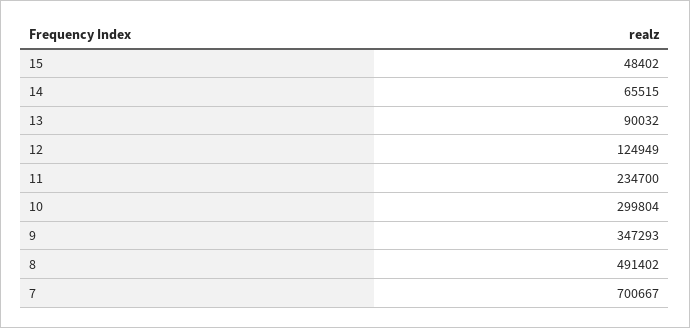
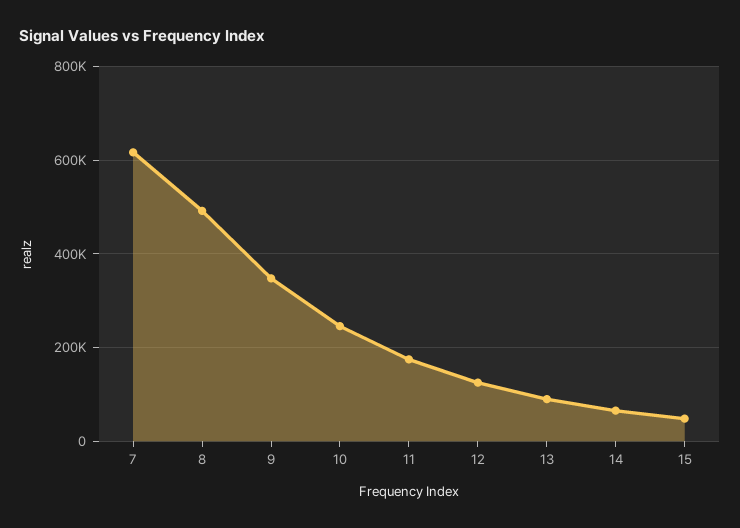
  {
    "15": 48402,
    "14": 65515,
    "13": 90032,
    "12": 124949,
-   "11": 234700,
+   "11": 180000,
-   "10": 299804,
+   "10": 240000,
    "9": 347293,
    "8": 491402,
-   "7": 700667
+   "7": 620000
  }

